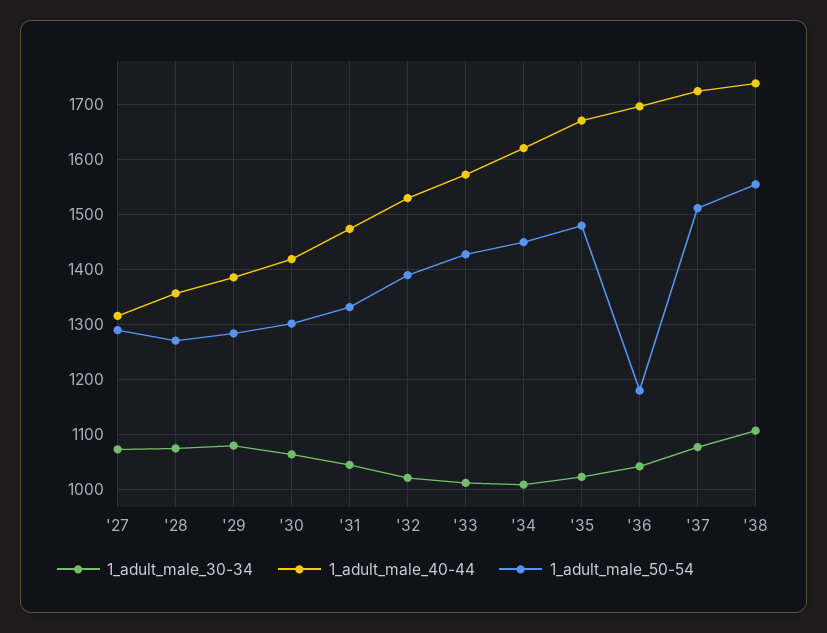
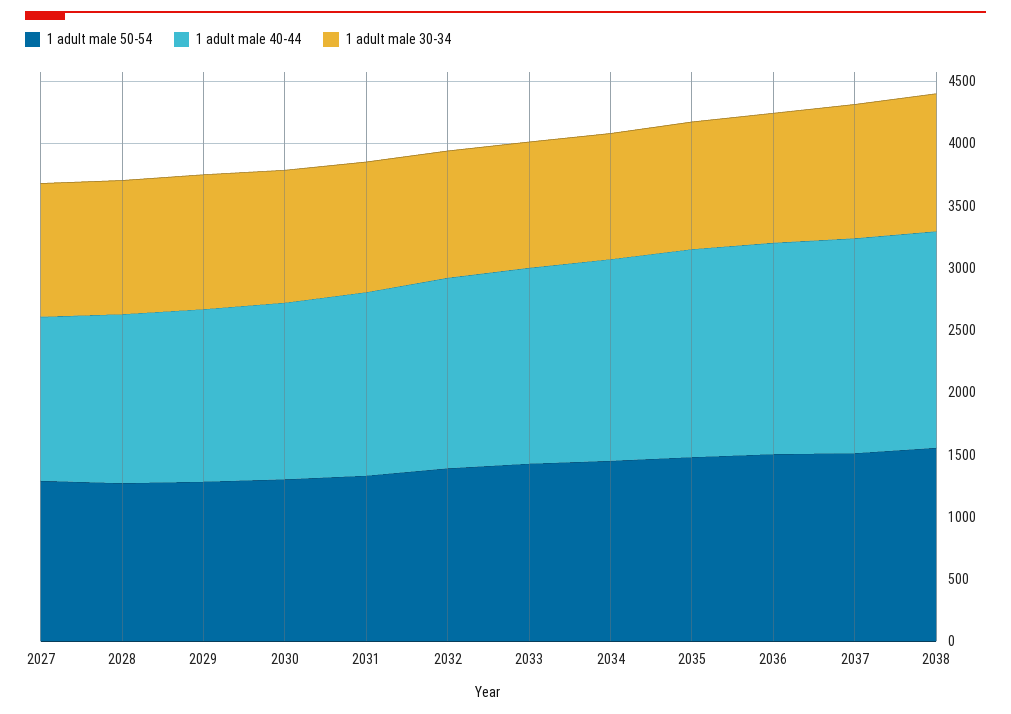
  {
    "1_adult_male_30-34": {
      "'27": 1080,
      "'28": 1080,
      "'29": 1080,
      "'30": 1060,
      "'31": 1040,
      "'32": 1020,
      "'33": 1020,
      "'34": 1000,
      "'35": 1020,
      "'36": 1040,
      "'37": 1080,
      "'38": 1100
    },
    "1_adult_male_40-44": {
      "'27": 1320,
      "'28": 1360,
      "'29": 1380,
      "'30": 1420,
      "'31": 1480,
      "'32": 1540,
      "'33": 1580,
      "'34": 1620,
      "'35": 1680,
      "'36": 1700,
      "'37": 1720,
      "'38": 1740
    },
    "1_adult_male_50-54": {
      "'27": 1300,
      "'28": 1280,
      "'29": 1280,
      "'30": 1300,
      "'31": 1340,
      "'32": 1400,
      "'33": 1420,
      "'34": 1460,
      "'35": 1480,
-     "'36": 1180,
+     "'36": 1500,
      "'37": 1520,
      "'38": 1560
    }
  }

